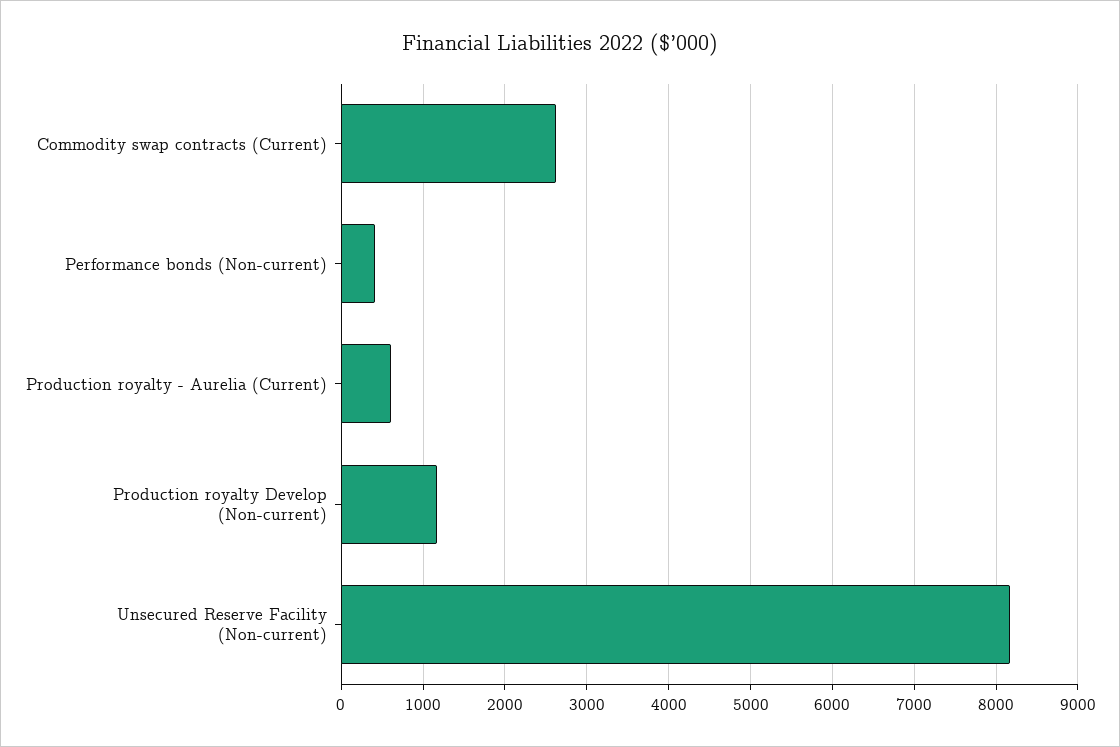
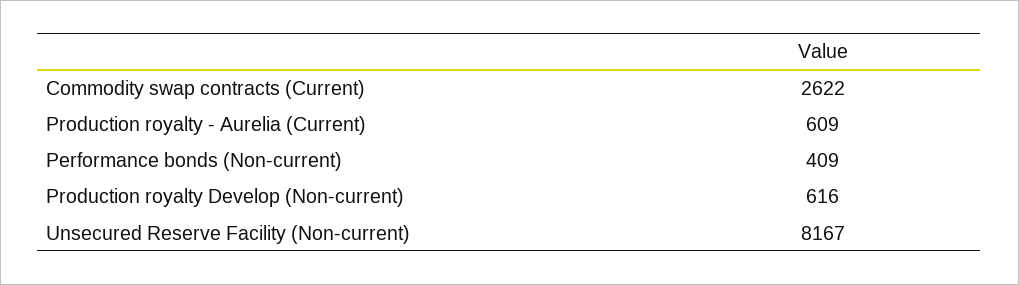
  {
    "Commodity swap contracts (Current)": 2622,
    "Performance bonds (Non-current)": 409,
    "Production royalty - Aurelia (Current)": 609,
-   "Production royalty Develop (Non-current)": 1200,
+   "Production royalty Develop (Non-current)": 616,
    "Unsecured Reserve Facility (Non-current)": 8167
  }

